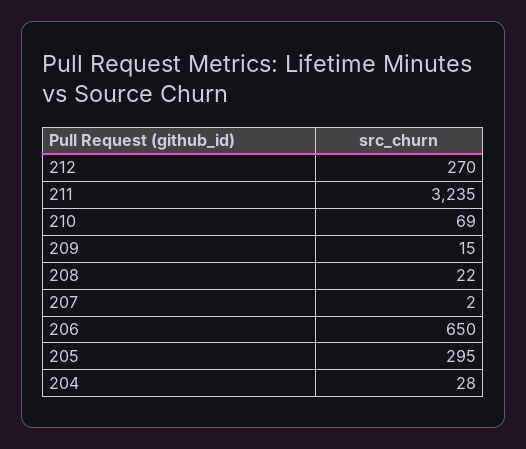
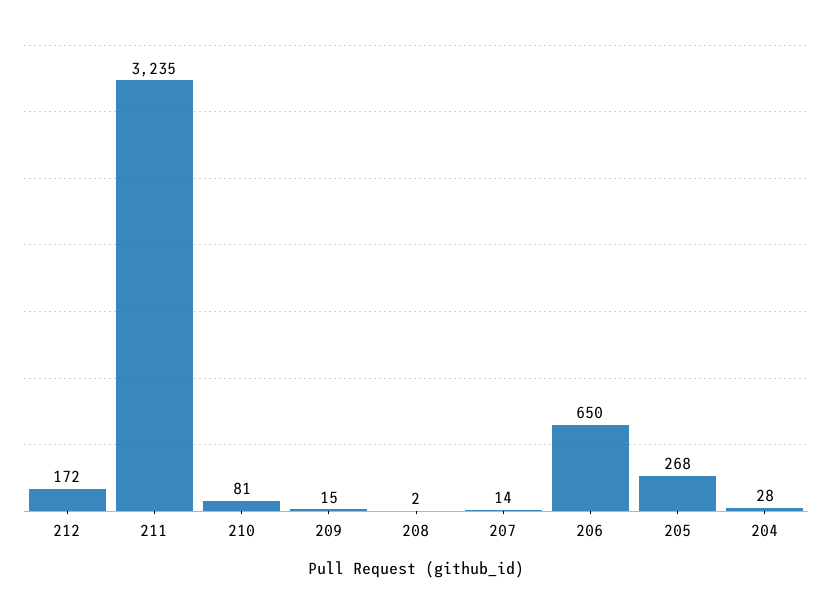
  {
-   "212": 270,
+   "212": 172,
    "211": 3235,
-   "210": 69,
+   "210": 81,
    "209": 15,
-   "208": 22,
+   "208": 2,
-   "207": 2,
+   "207": 14,
    "206": 650,
-   "205": 295,
+   "205": 268,
    "204": 28
  }

